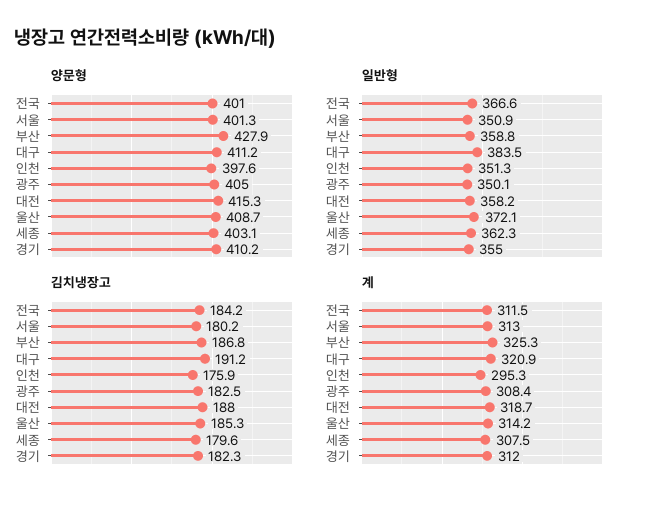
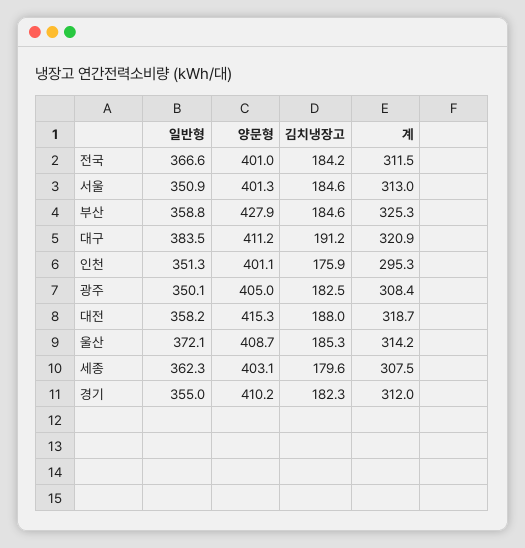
  {
    "양문형": {
      "전국": 401,
      "서울": 401.3,
      "부산": 427.9,
      "대구": 411.2,
-     "인천": 397.6,
+     "인천": 401.1,
      "광주": 405,
      "대전": 415.3,
      "울산": 408.7,
      "세종": 403.1,
      "경기": 410.2
    },
    "일반형": {
      "전국": 366.6,
      "서울": 350.9,
      "부산": 358.8,
      "대구": 383.5,
      "인천": 351.3,
      "광주": 350.1,
      "대전": 358.2,
      "울산": 372.1,
      "세종": 362.3,
      "경기": 355
    },
    "김치냉장고": {
      "전국": 184.2,
-     "서울": 180.2,
+     "서울": 184.6,
-     "부산": 186.8,
+     "부산": 184.6,
      "대구": 191.2,
      "인천": 175.9,
      "광주": 182.5,
      "대전": 188,
      "울산": 185.3,
      "세종": 179.6,
      "경기": 182.3
    },
    "계": {
      "전국": 311.5,
      "서울": 313,
      "부산": 325.3,
      "대구": 320.9,
      "인천": 295.3,
      "광주": 308.4,
      "대전": 318.7,
      "울산": 314.2,
      "세종": 307.5,
      "경기": 312
    }
  }

